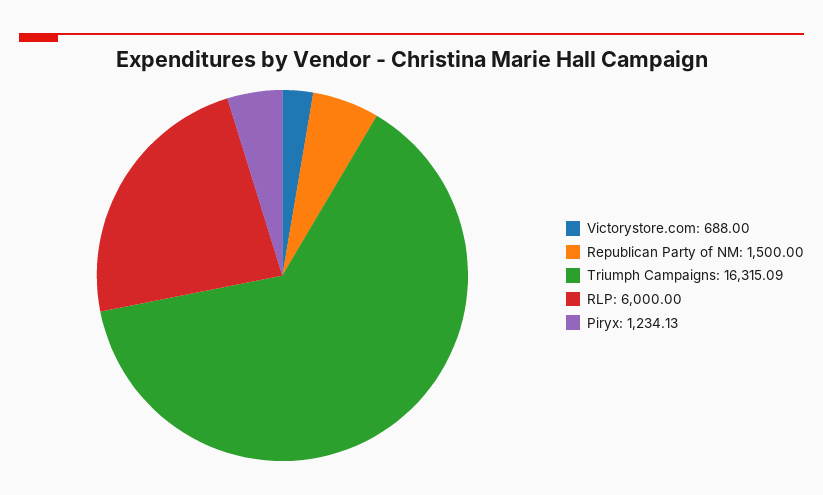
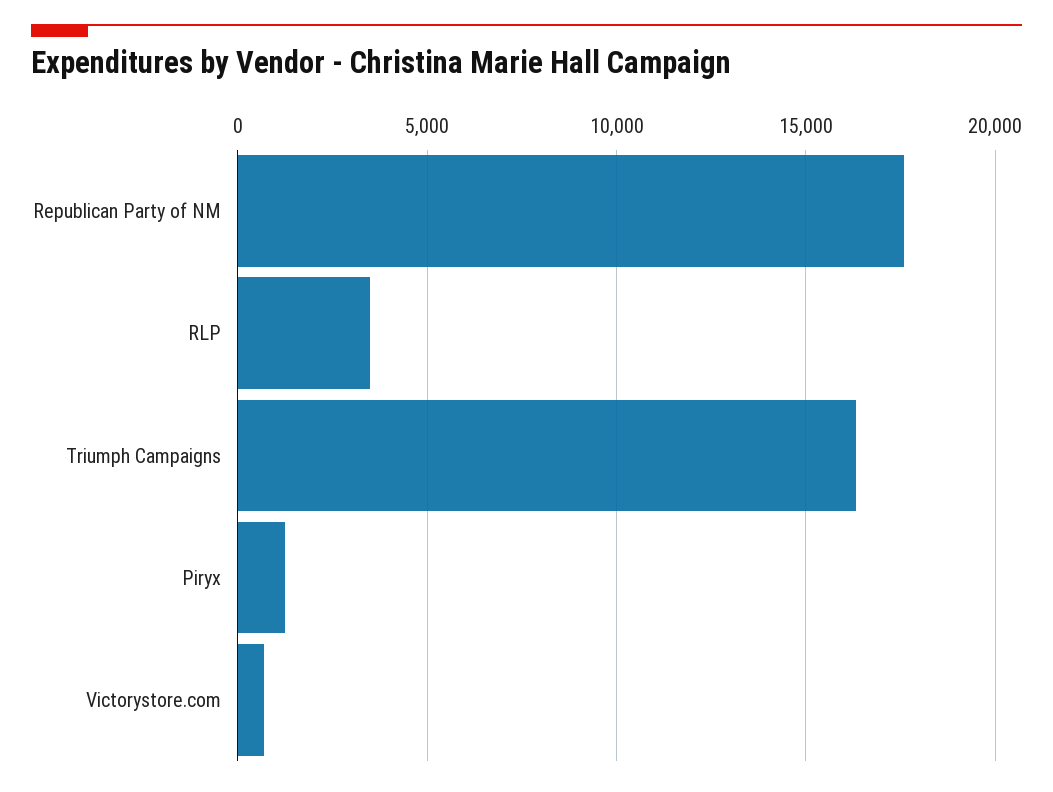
  {
    "Victorystore.com": 688,
-   "Republican Party of NM": 1500,
+   "Republican Party of NM": 17500,
    "Triumph Campaigns": 16315.09,
-   "RLP": 6000,
+   "RLP": 3500,
    "Piryx": 1234.13
  }

